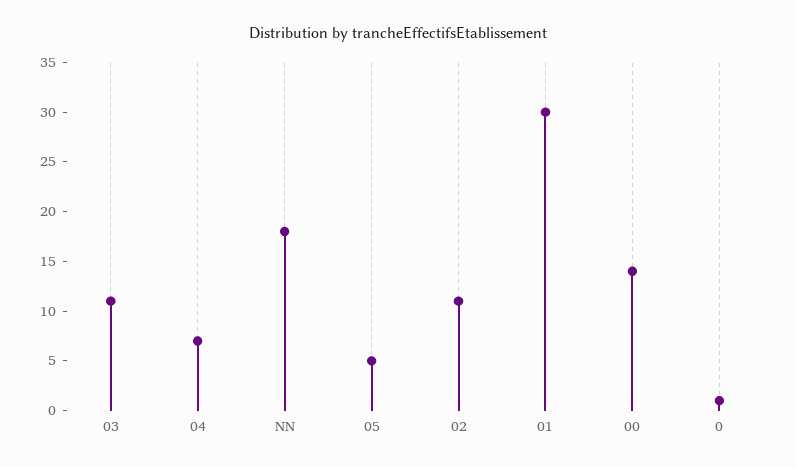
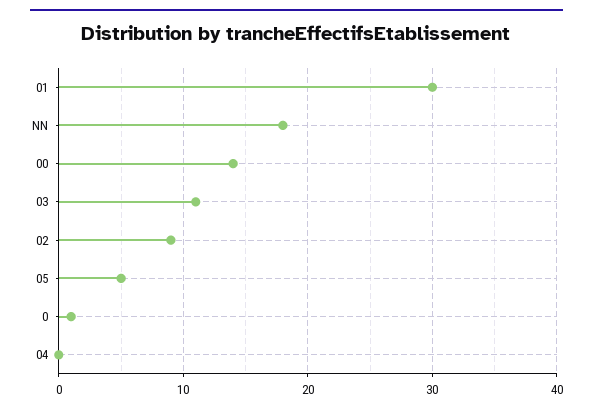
  {
    "03": 11,
-   "04": 7,
+   "04": 0,
    "NN": 18,
    "05": 5,
-   "02": 11,
+   "02": 9,
    "01": 30,
    "00": 14,
    "0": 1
  }

